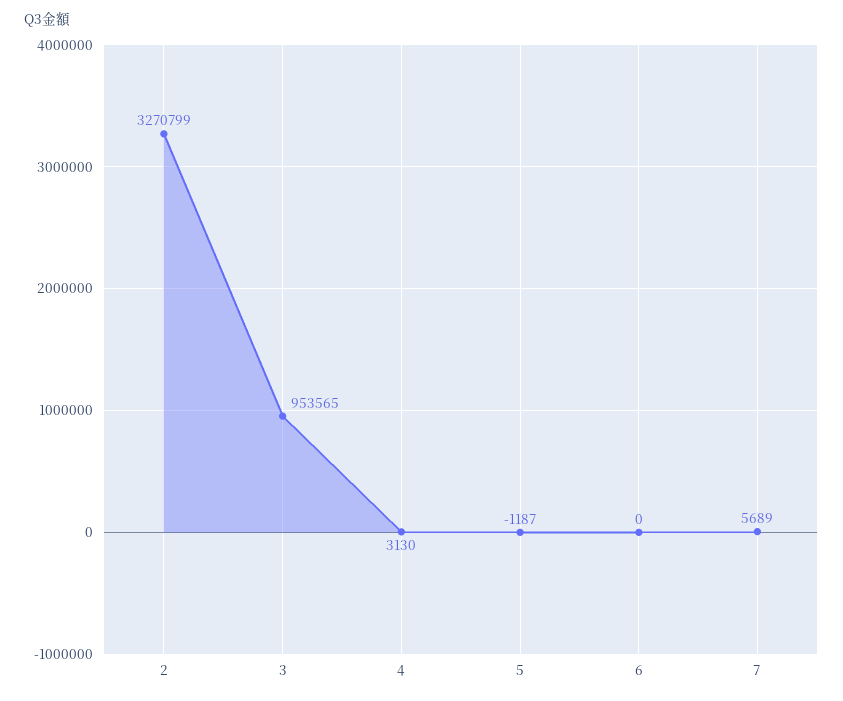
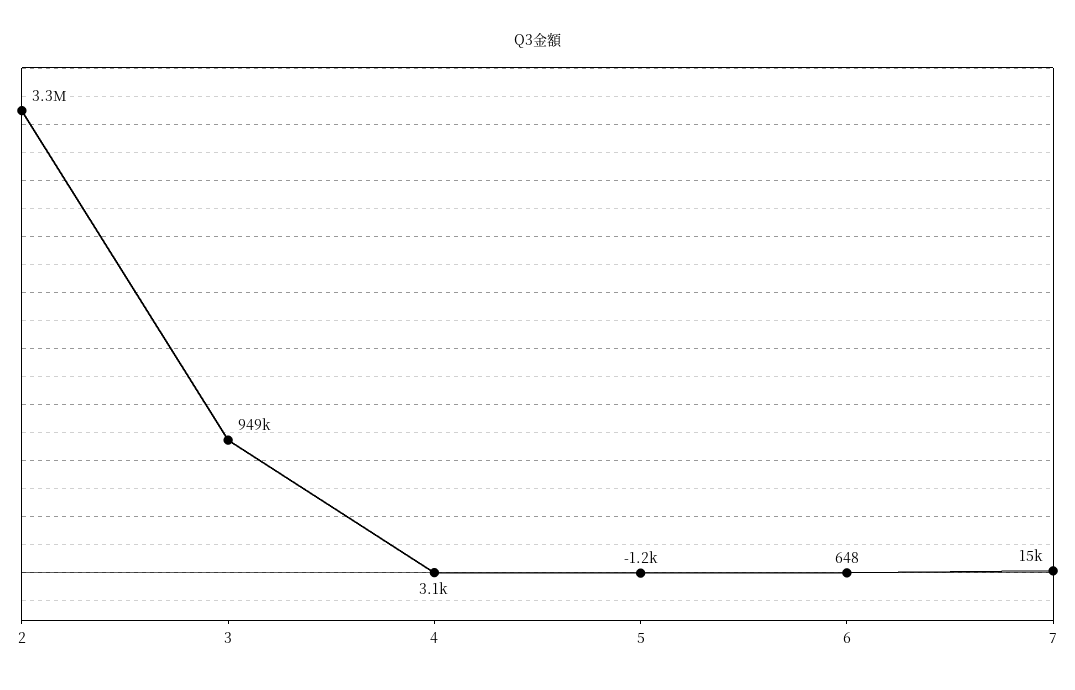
  {
    "2": 3270799,
-   "3": 953565,
+   "3": 949000,
    "4": 3130,
    "5": -1187,
-   "6": 0,
+   "6": 648,
-   "7": 5689
+   "7": 15000
  }

